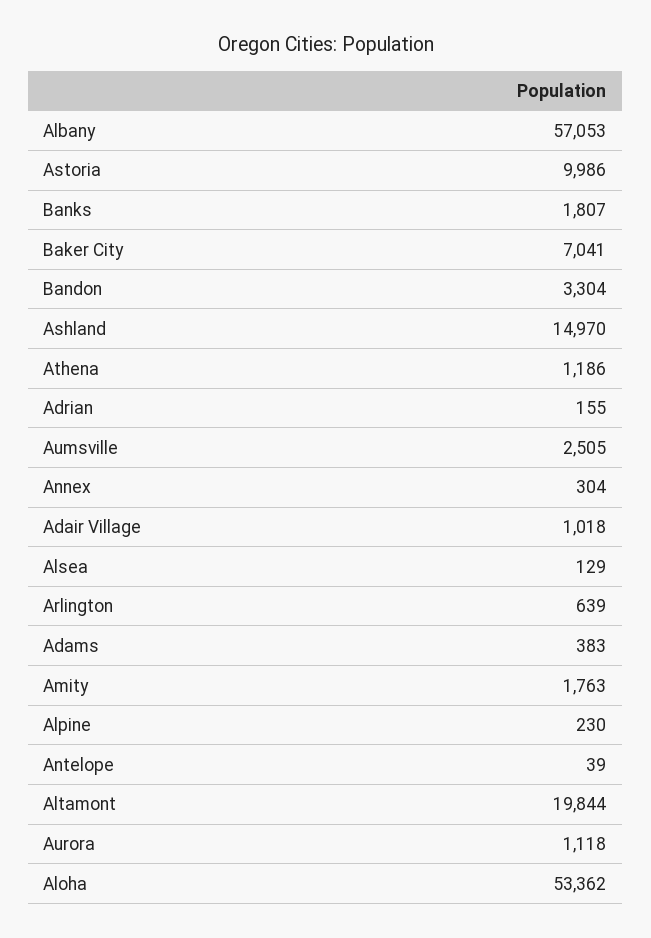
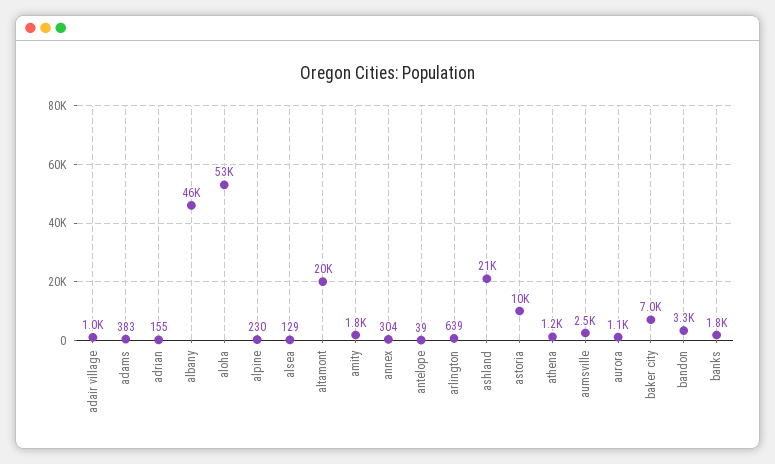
  {
-   "Albany": 57053,
+   "Albany": 46000,
    "Astoria": 9986,
    "Banks": 1807,
    "Baker City": 7041,
    "Bandon": 3304,
-   "Ashland": 14970,
+   "Ashland": 21000,
    "Athena": 1186,
    "Adrian": 155,
    "Aumsville": 2505,
    "Annex": 304,
    "Adair Village": 1018,
    "Alsea": 129,
    "Arlington": 639,
    "Adams": 383,
    "Amity": 1763,
    "Alpine": 230,
    "Antelope": 39,
    "Altamont": 19844,
    "Aurora": 1118,
    "Aloha": 53362
  }

